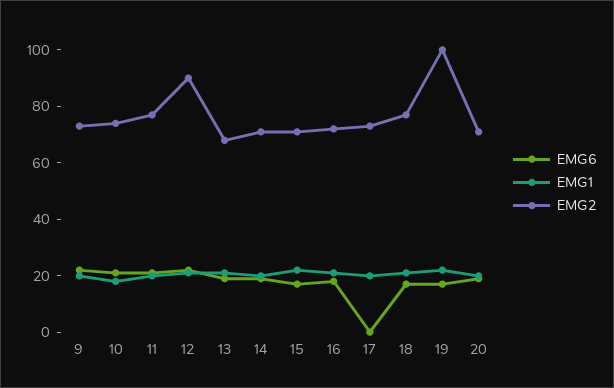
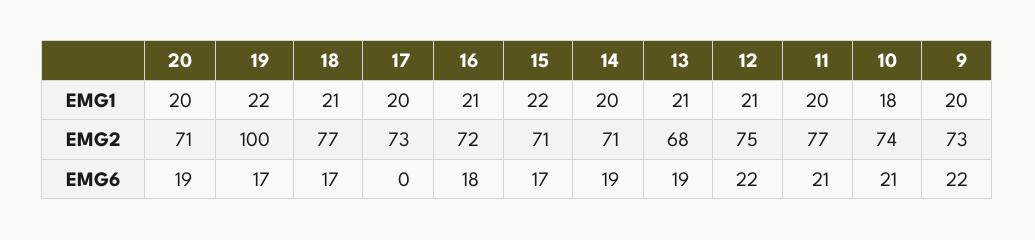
  {
    "EMG6": {
      "9": 22,
      "10": 21,
      "11": 21,
      "12": 22,
      "13": 19,
      "14": 19,
      "15": 17,
      "16": 18,
      "17": 0,
      "18": 17,
      "19": 17,
      "20": 19
    },
    "EMG1": {
      "9": 20,
      "10": 18,
      "11": 20,
      "12": 21,
      "13": 21,
      "14": 20,
      "15": 22,
      "16": 21,
      "17": 20,
      "18": 21,
      "19": 22,
      "20": 20
    },
    "EMG2": {
      "9": 73,
      "10": 74,
      "11": 77,
-     "12": 90,
+     "12": 75,
      "13": 68,
      "14": 71,
      "15": 71,
      "16": 72,
      "17": 73,
      "18": 77,
      "19": 100,
      "20": 71
    }
  }

